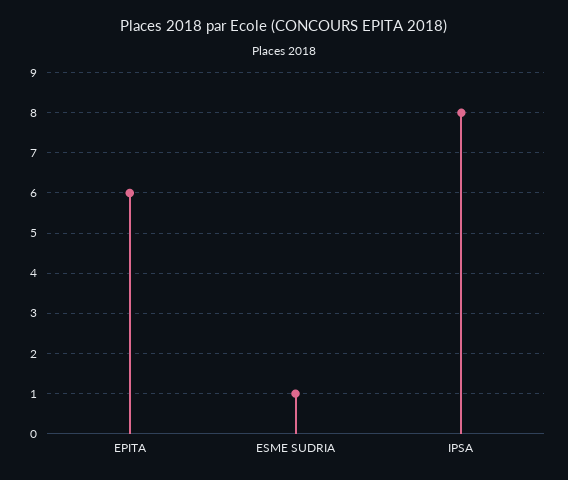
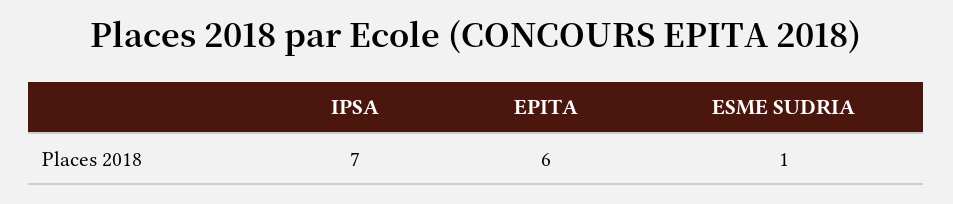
  {
    "EPITA": 6,
    "ESME SUDRIA": 1,
-   "IPSA": 8
+   "IPSA": 7
  }

